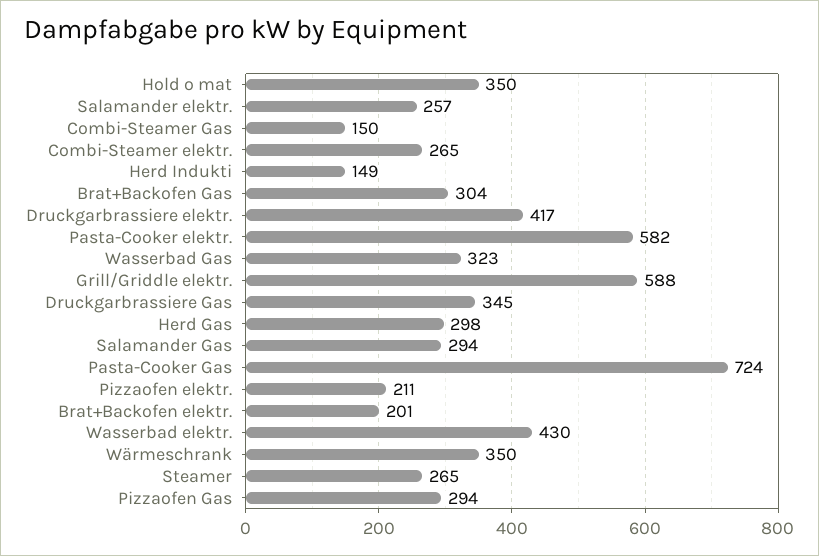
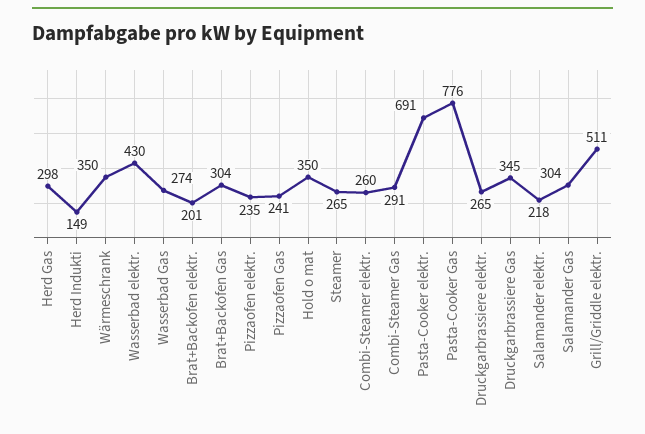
  {
    "Hold o mat": 350,
-   "Salamander elektr.": 257,
+   "Salamander elektr.": 218,
-   "Combi-Steamer Gas": 150,
+   "Combi-Steamer Gas": 291,
-   "Combi-Steamer elektr.": 265,
+   "Combi-Steamer elektr.": 260,
    "Herd Indukti": 149,
    "Brat+Backofen Gas": 304,
-   "Druckgarbrassiere elektr.": 417,
+   "Druckgarbrassiere elektr.": 265,
-   "Pasta-Cooker elektr.": 582,
+   "Pasta-Cooker elektr.": 691,
-   "Wasserbad Gas": 323,
+   "Wasserbad Gas": 274,
-   "Grill/Griddle elektr.": 588,
+   "Grill/Griddle elektr.": 511,
    "Druckgarbrassiere Gas": 345,
    "Herd Gas": 298,
-   "Salamander Gas": 294,
+   "Salamander Gas": 304,
-   "Pasta-Cooker Gas": 724,
+   "Pasta-Cooker Gas": 776,
-   "Pizzaofen elektr.": 211,
+   "Pizzaofen elektr.": 235,
    "Brat+Backofen elektr.": 201,
    "Wasserbad elektr.": 430,
    "Wärmeschrank": 350,
    "Steamer": 265,
-   "Pizzaofen Gas": 294
+   "Pizzaofen Gas": 241
  }

